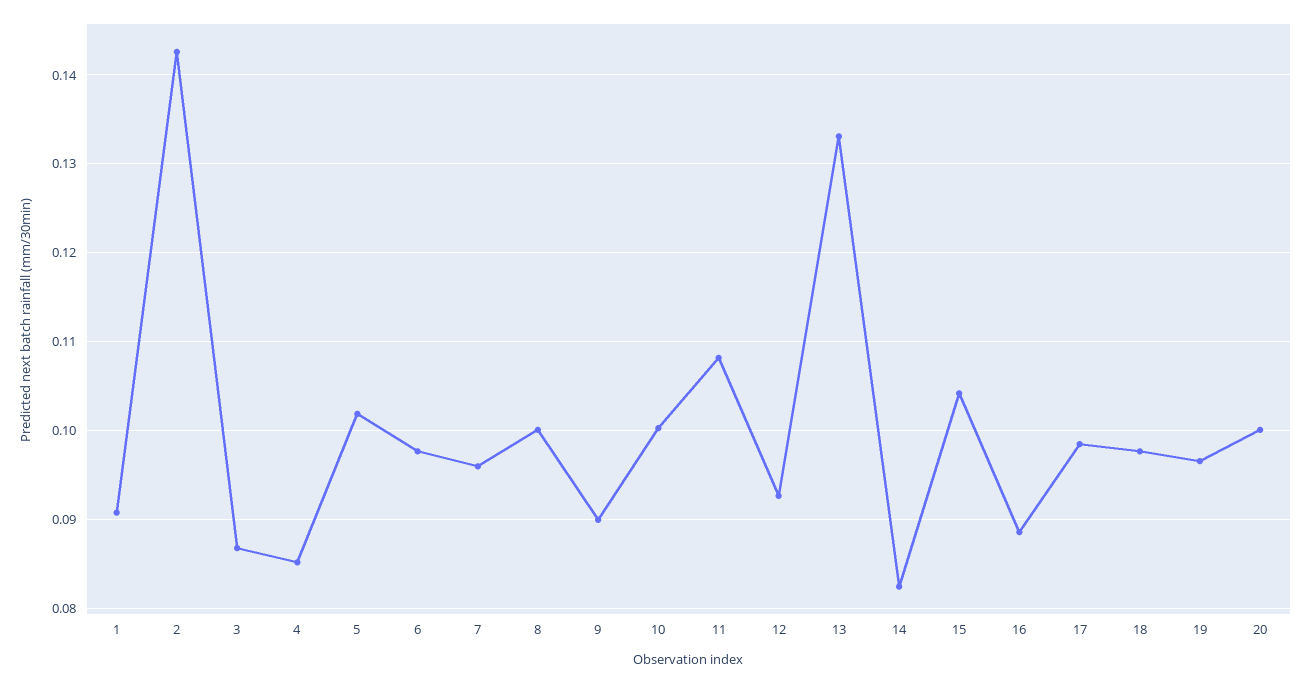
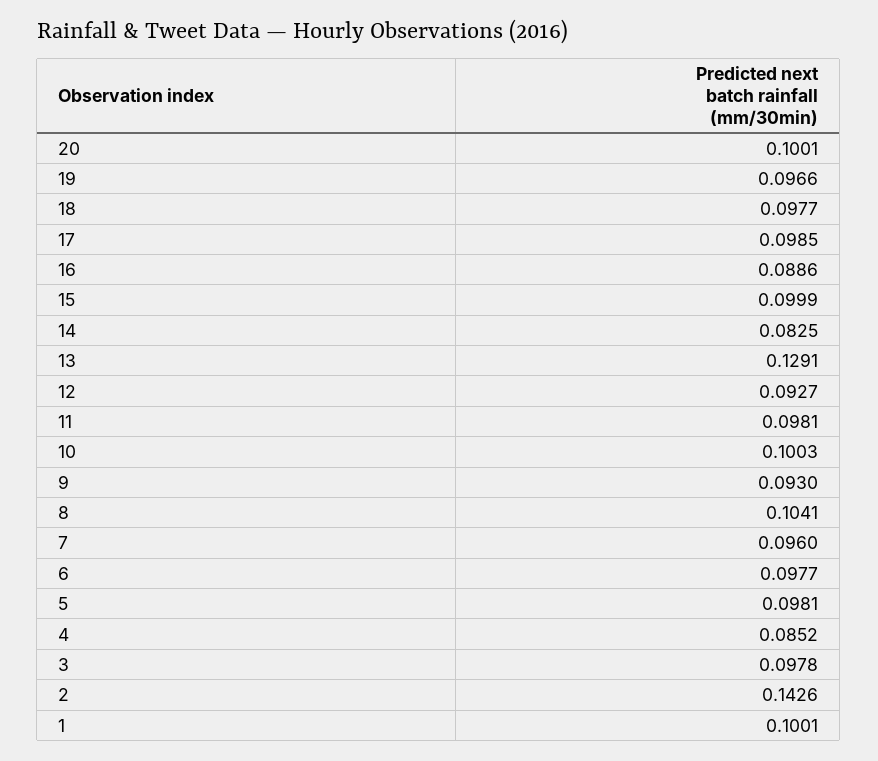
  {
-   "1": 0.091,
+   "1": 0.1001,
    "2": 0.1426,
-   "3": 0.087,
+   "3": 0.0978,
    "4": 0.0852,
-   "5": 0.102,
+   "5": 0.0981,
    "6": 0.0977,
    "7": 0.096,
-   "8": 0.1,
+   "8": 0.1041,
-   "9": 0.09,
+   "9": 0.093,
    "10": 0.1003,
-   "11": 0.108,
+   "11": 0.0981,
    "12": 0.0927,
-   "13": 0.133,
+   "13": 0.1291,
    "14": 0.0825,
-   "15": 0.104,
+   "15": 0.0999,
    "16": 0.0886,
    "17": 0.0985,
    "18": 0.0977,
    "19": 0.0966,
    "20": 0.1001
  }

